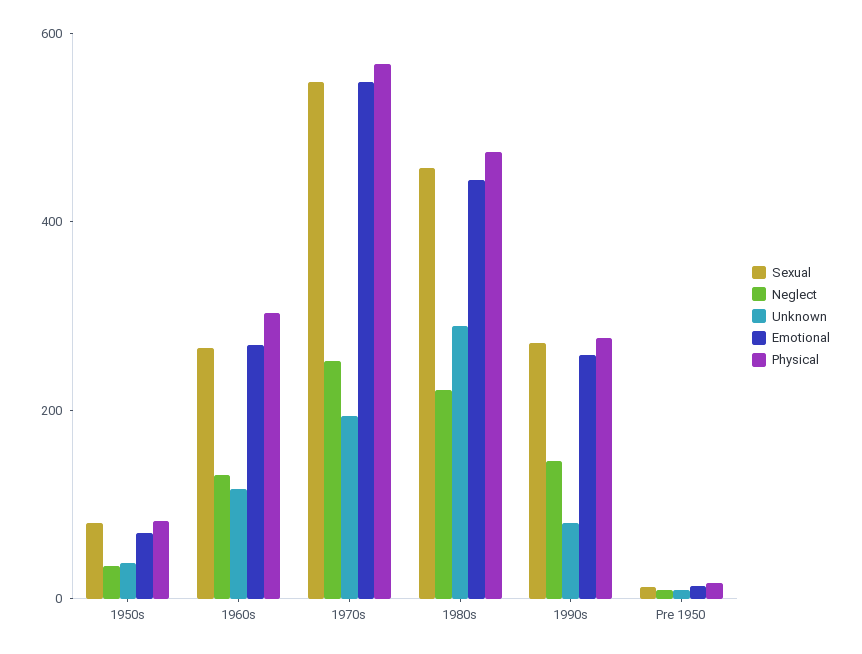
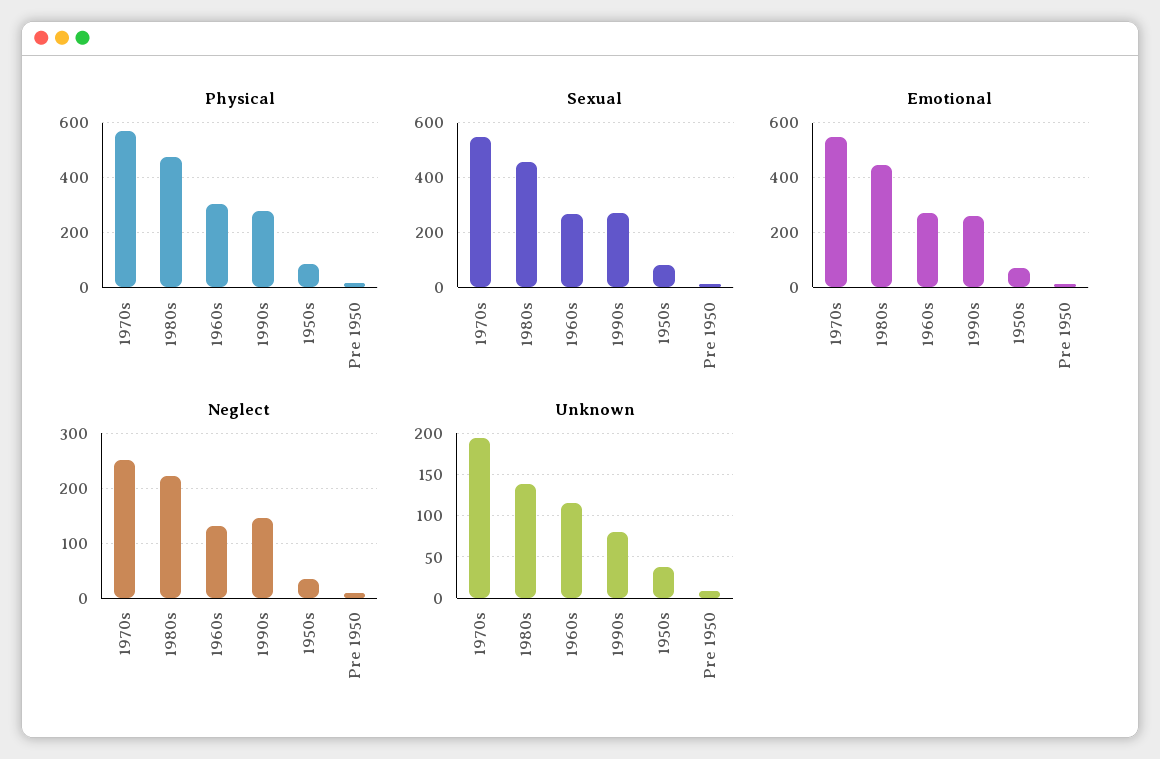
  {
    "Sexual": {
      "1950s": 75,
      "1960s": 275,
      "1970s": 550,
      "1980s": 450,
      "1990s": 275,
      "Pre 1950": 0
    },
    "Neglect": {
      "1950s": 40,
      "1960s": 140,
      "1970s": 260,
      "1980s": 220,
      "1990s": 140,
      "Pre 1950": 0
    },
    "Unknown": {
      "1950s": 40,
      "1960s": 120,
      "1970s": 190,
-     "1980s": 300,
+     "1980s": 140,
      "1990s": 80,
      "Pre 1950": 10
    },
    "Emotional": {
      "1950s": 75,
      "1960s": 275,
      "1970s": 550,
      "1980s": 450,
      "1990s": 250,
      "Pre 1950": 25
    },
    "Physical": {
      "1950s": 75,
      "1960s": 300,
      "1970s": 575,
      "1980s": 475,
      "1990s": 275,
      "Pre 1950": 25
    }
  }

